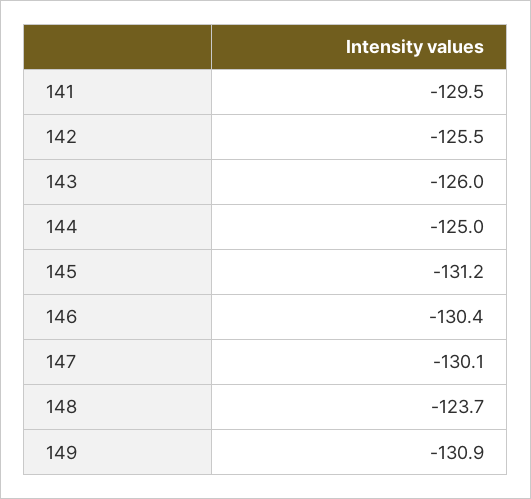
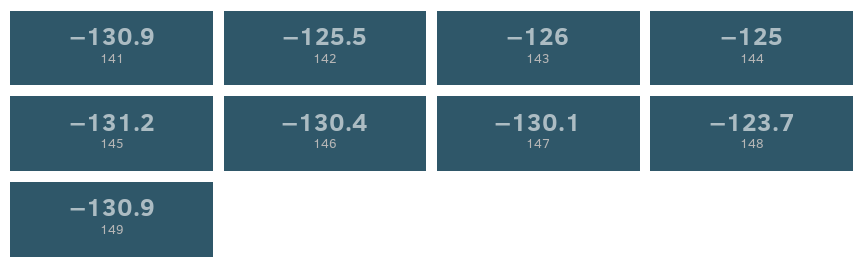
  {
-   "141": -129.5,
+   "141": -130.9,
    "142": -125.5,
    "143": -126,
    "144": -125,
    "145": -131.2,
    "146": -130.4,
    "147": -130.1,
    "148": -123.7,
    "149": -130.9
  }

